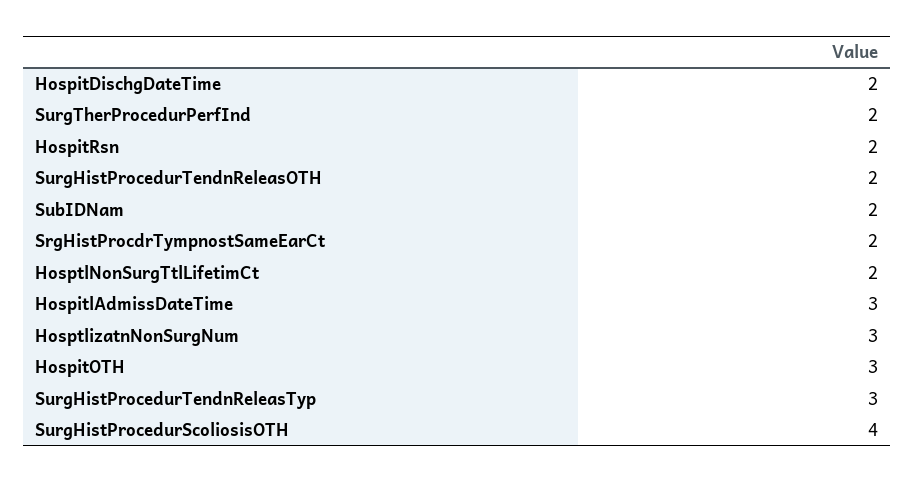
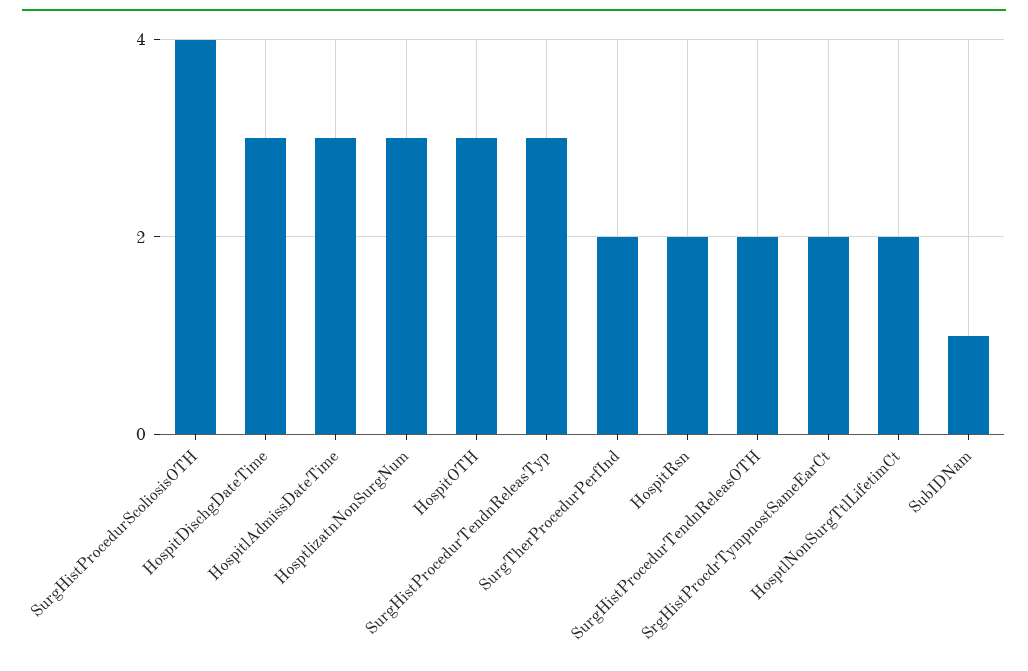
  {
-   "HospitDischgDateTime": 2,
+   "HospitDischgDateTime": 3,
    "SurgTherProcedurPerfInd": 2,
    "HospitRsn": 2,
    "SurgHistProcedurTendnReleasOTH": 2,
-   "SubIDNam": 2,
+   "SubIDNam": 1,
    "SrgHistProcdrTympnostSameEarCt": 2,
    "HosptlNonSurgTtlLifetimCt": 2,
    "HospitlAdmissDateTime": 3,
    "HosptlizatnNonSurgNum": 3,
    "HospitOTH": 3,
    "SurgHistProcedurTendnReleasTyp": 3,
    "SurgHistProcedurScoliosisOTH": 4
  }

